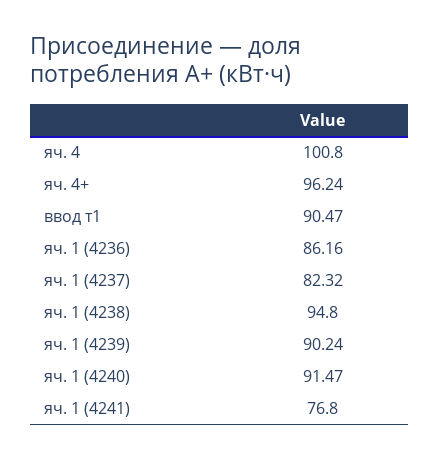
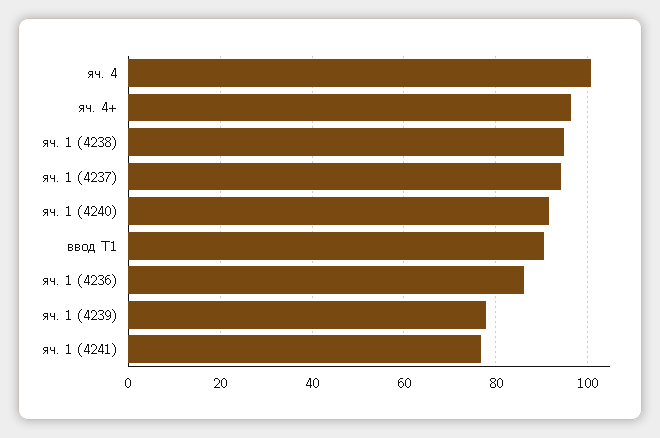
  {
    "яч. 4": 100.8,
    "яч. 4+": 96.24,
    "ввод т1": 90.47,
    "яч. 1 (4236)": 86.16,
-   "яч. 1 (4237)": 82.32,
+   "яч. 1 (4237)": 94,
    "яч. 1 (4238)": 94.8,
-   "яч. 1 (4239)": 90.24,
+   "яч. 1 (4239)": 78,
    "яч. 1 (4240)": 91.47,
    "яч. 1 (4241)": 76.8
  }

